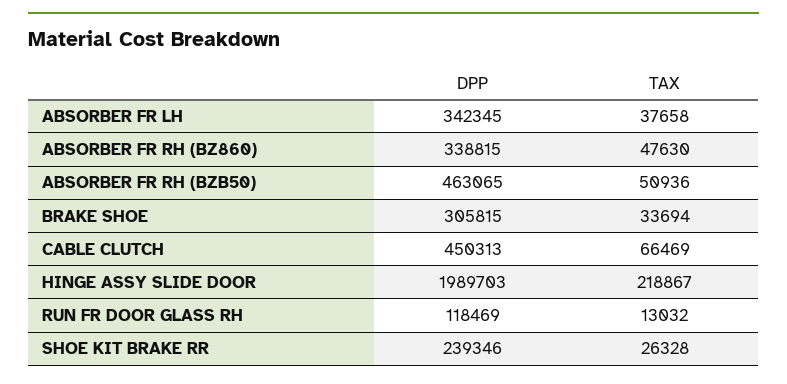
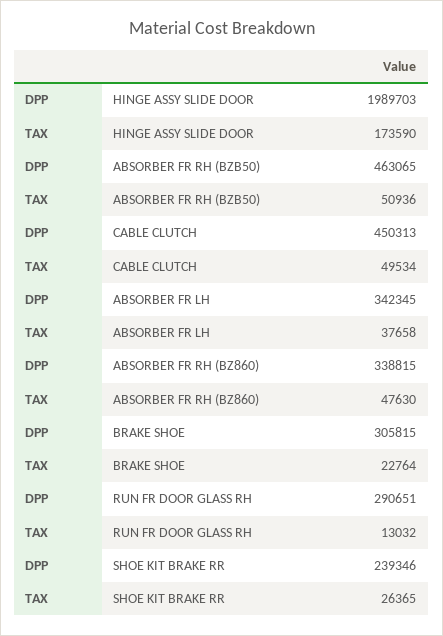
  {
    "DPP": {
      "ABSORBER FR LH": 342345,
      "ABSORBER FR RH (BZ860)": 338815,
      "ABSORBER FR RH (BZB50)": 463065,
      "BRAKE SHOE": 305815,
      "CABLE CLUTCH": 450313,
      "HINGE ASSY SLIDE DOOR": 1989703,
-     "RUN FR DOOR GLASS RH": 118469,
+     "RUN FR DOOR GLASS RH": 290651,
      "SHOE KIT BRAKE RR": 239346
    },
    "TAX": {
      "ABSORBER FR LH": 37658,
      "ABSORBER FR RH (BZ860)": 47630,
      "ABSORBER FR RH (BZB50)": 50936,
-     "BRAKE SHOE": 33694,
+     "BRAKE SHOE": 22764,
-     "CABLE CLUTCH": 66469,
+     "CABLE CLUTCH": 49534,
-     "HINGE ASSY SLIDE DOOR": 218867,
+     "HINGE ASSY SLIDE DOOR": 173590,
      "RUN FR DOOR GLASS RH": 13032,
-     "SHOE KIT BRAKE RR": 26328
+     "SHOE KIT BRAKE RR": 26365
    }
  }

